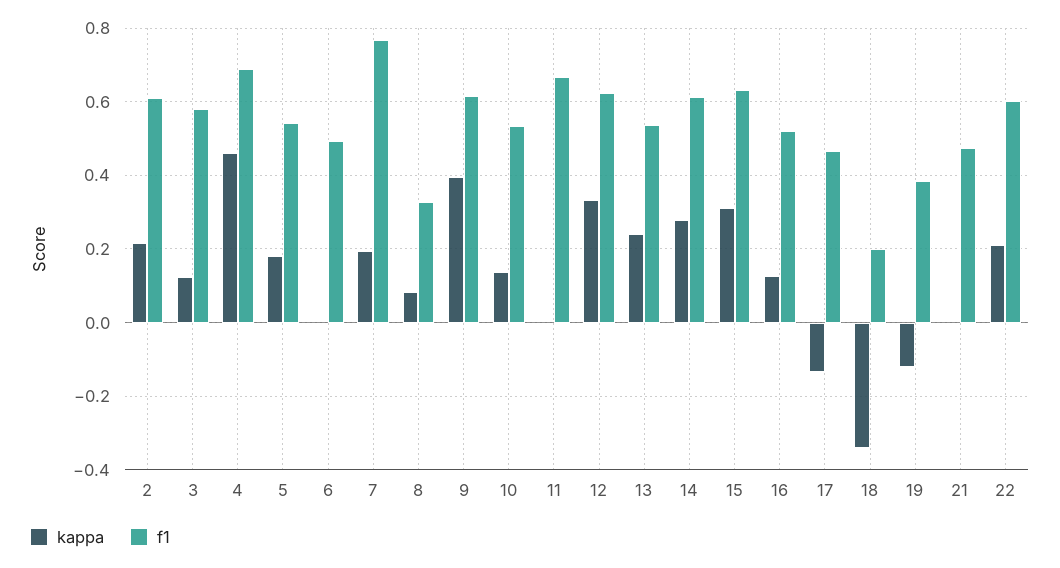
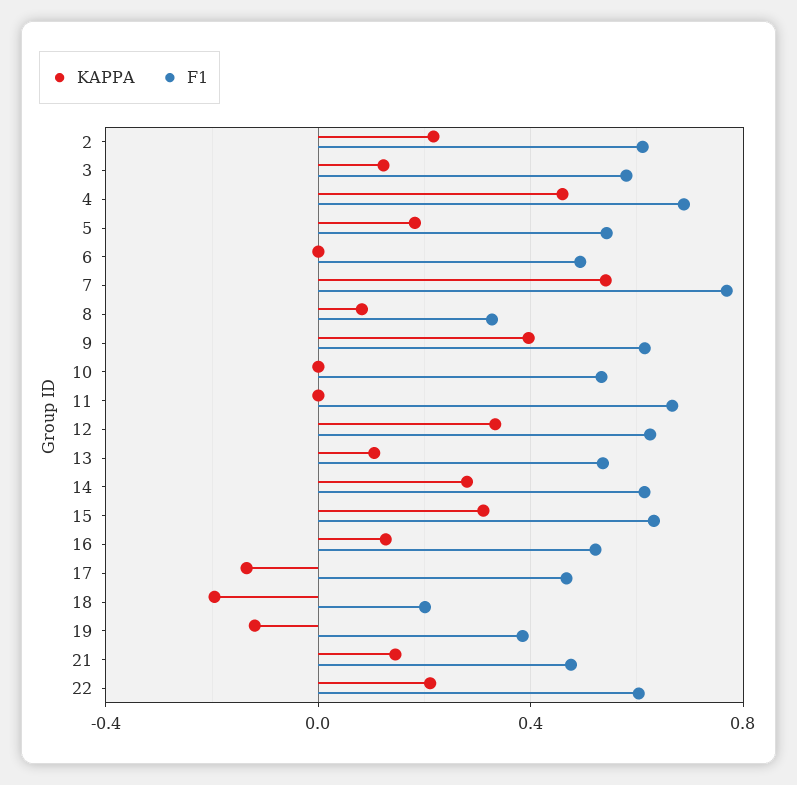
  {
    "kappa": {
      "2": 0.22,
      "3": 0.12,
      "4": 0.46,
      "5": 0.18,
      "6": 0,
-     "7": 0.2,
+     "7": 0.55,
      "8": 0.08,
      "9": 0.4,
-     "10": 0.14,
+     "10": 0,
      "11": 0,
      "12": 0.34,
-     "13": 0.24,
+     "13": 0.1,
      "14": 0.28,
      "15": 0.32,
      "16": 0.12,
      "17": -0.14,
-     "18": -0.34,
+     "18": -0.2,
      "19": -0.12,
-     "21": 0,
+     "21": 0.15,
      "22": 0.22
    },
    "f1": {
      "2": 0.62,
      "3": 0.58,
      "4": 0.68,
      "5": 0.54,
      "6": 0.5,
      "7": 0.76,
      "8": 0.32,
      "9": 0.62,
      "10": 0.54,
      "11": 0.66,
      "12": 0.62,
      "13": 0.54,
      "14": 0.62,
      "15": 0.64,
      "16": 0.52,
      "17": 0.46,
      "18": 0.2,
      "19": 0.38,
      "21": 0.48,
      "22": 0.6
    }
  }

